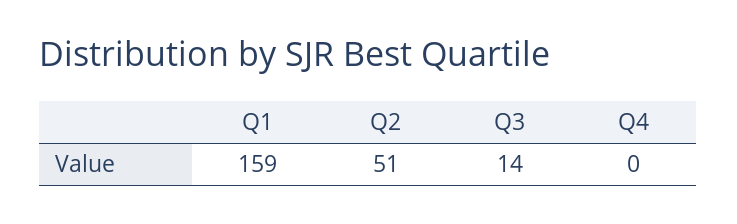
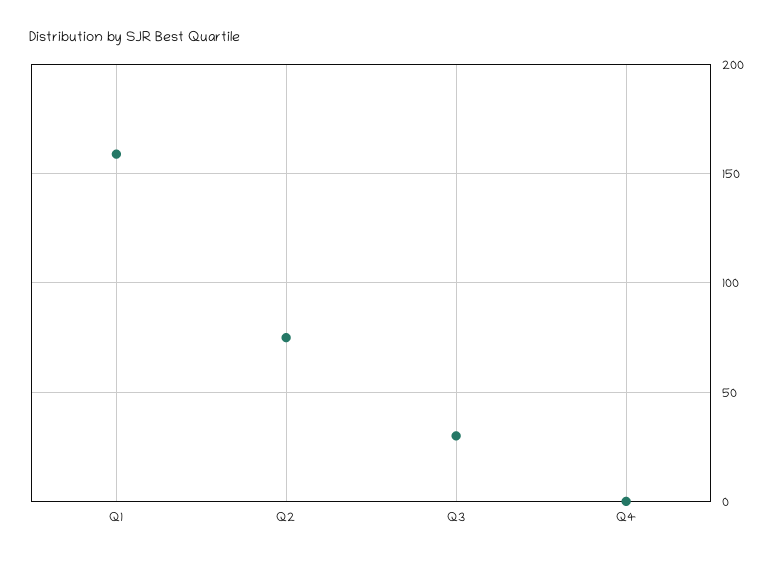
  {
    "Q1": 159,
-   "Q2": 51,
+   "Q2": 75,
-   "Q3": 14,
+   "Q3": 30,
    "Q4": 0
  }

